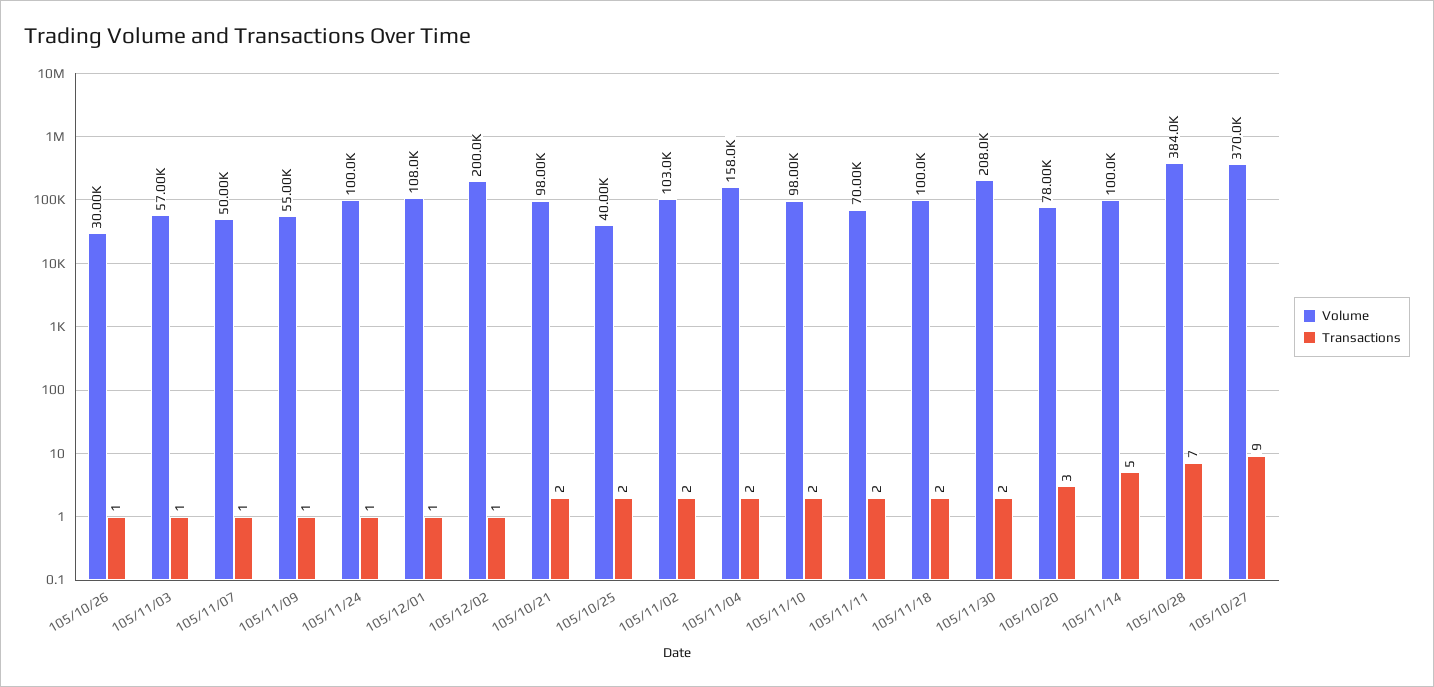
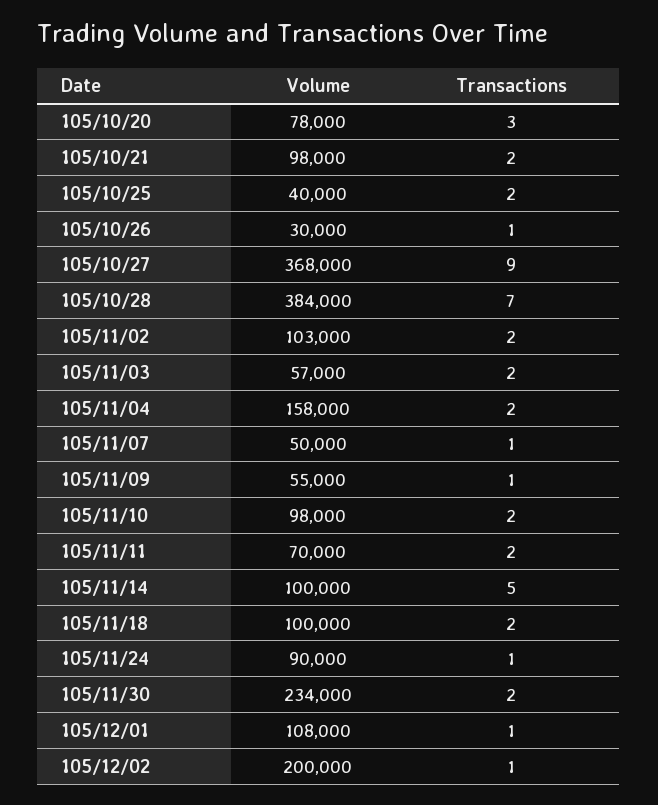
  {
    "Volume": {
      "105/10/26": 30000,
      "105/11/03": 57000,
      "105/11/07": 50000,
      "105/11/09": 55000,
-     "105/11/24": 100000,
+     "105/11/24": 90000,
      "105/12/01": 108000,
      "105/12/02": 200000,
      "105/10/21": 98000,
      "105/10/25": 40000,
      "105/11/02": 103000,
      "105/11/04": 158000,
      "105/11/10": 98000,
      "105/11/11": 70000,
      "105/11/18": 100000,
-     "105/11/30": 208000,
+     "105/11/30": 234000,
      "105/10/20": 78000,
      "105/11/14": 100000,
      "105/10/28": 384000,
-     "105/10/27": 370000
+     "105/10/27": 368000
    },
    "Transactions": {
      "105/10/26": 1,
-     "105/11/03": 1,
+     "105/11/03": 2,
      "105/11/07": 1,
      "105/11/09": 1,
      "105/11/24": 1,
      "105/12/01": 1,
      "105/12/02": 1,
      "105/10/21": 2,
      "105/10/25": 2,
      "105/11/02": 2,
      "105/11/04": 2,
      "105/11/10": 2,
      "105/11/11": 2,
      "105/11/18": 2,
      "105/11/30": 2,
      "105/10/20": 3,
      "105/11/14": 5,
      "105/10/28": 7,
      "105/10/27": 9
    }
  }

